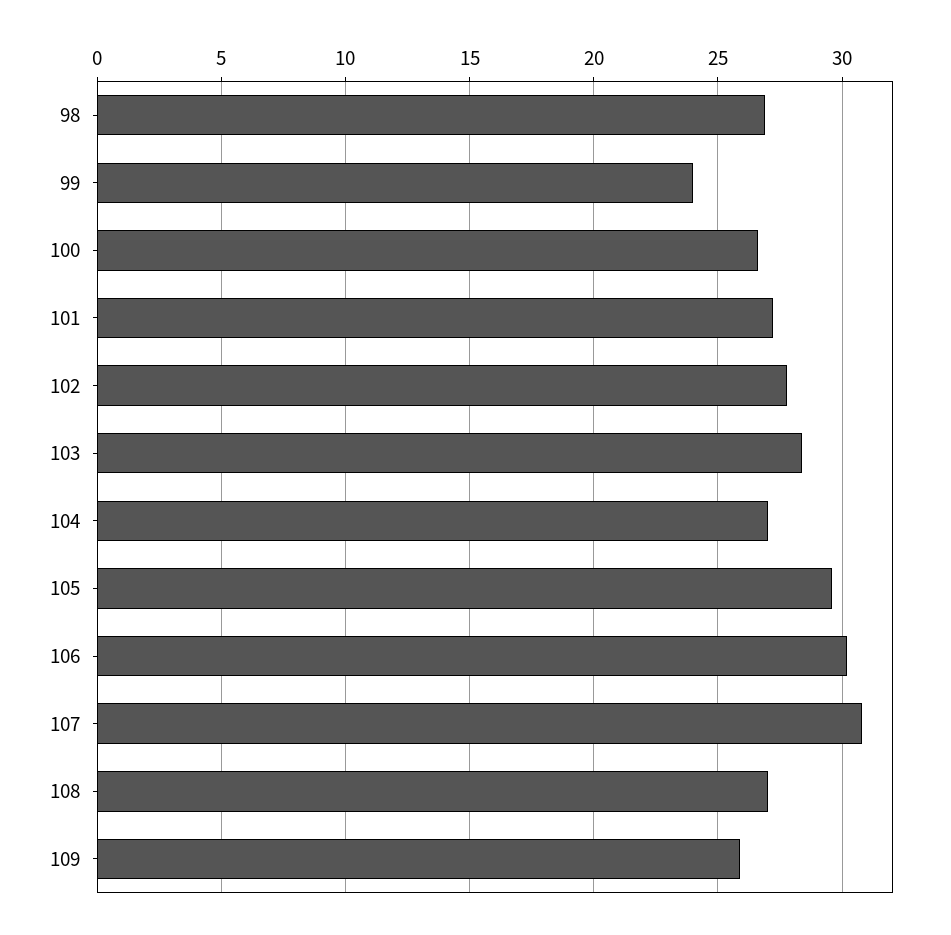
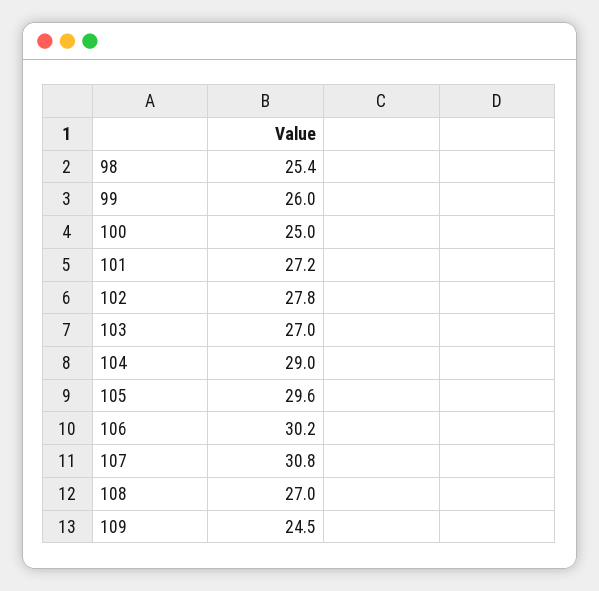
  {
-   "98": 27,
+   "98": 25.4,
-   "99": 24,
+   "99": 26,
-   "100": 26.5,
+   "100": 25,
    "101": 27.2,
    "102": 27.8,
-   "103": 28.5,
+   "103": 27,
-   "104": 27,
+   "104": 29,
    "105": 29.6,
    "106": 30.2,
    "107": 30.8,
    "108": 27,
-   "109": 26
+   "109": 24.5
  }

